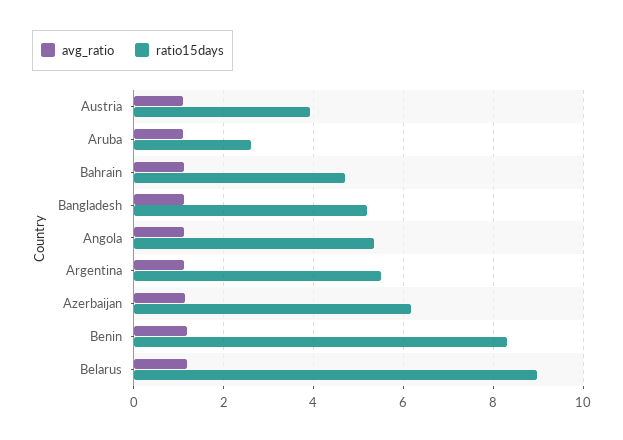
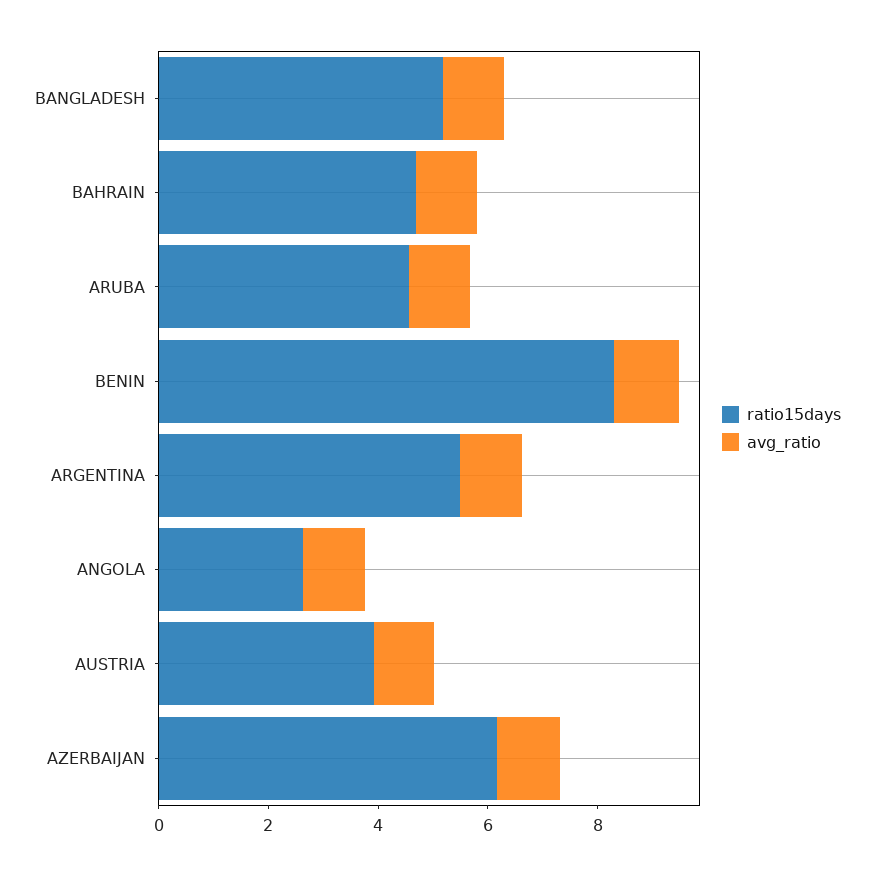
  {
    "avg_ratio": {
      "Austria": 1,
      "Aruba": 1.2,
      "Bahrain": 1.2,
      "Bangladesh": 1.2,
      "Angola": 1.2,
      "Argentina": 1.2,
      "Azerbaijan": 1.2,
-     "Benin": 1.2,
+     "Benin": 1.2
-     "Belarus": 1.2
    },
    "ratio15days": {
      "Austria": 4,
-     "Aruba": 2.6,
+     "Aruba": 4.5,
      "Bahrain": 4.6,
      "Bangladesh": 5.2,
-     "Angola": 5.4,
+     "Angola": 2.5,
      "Argentina": 5.4,
      "Azerbaijan": 6.2,
-     "Benin": 8.2,
+     "Benin": 8.2
-     "Belarus": 9
    }
  }

